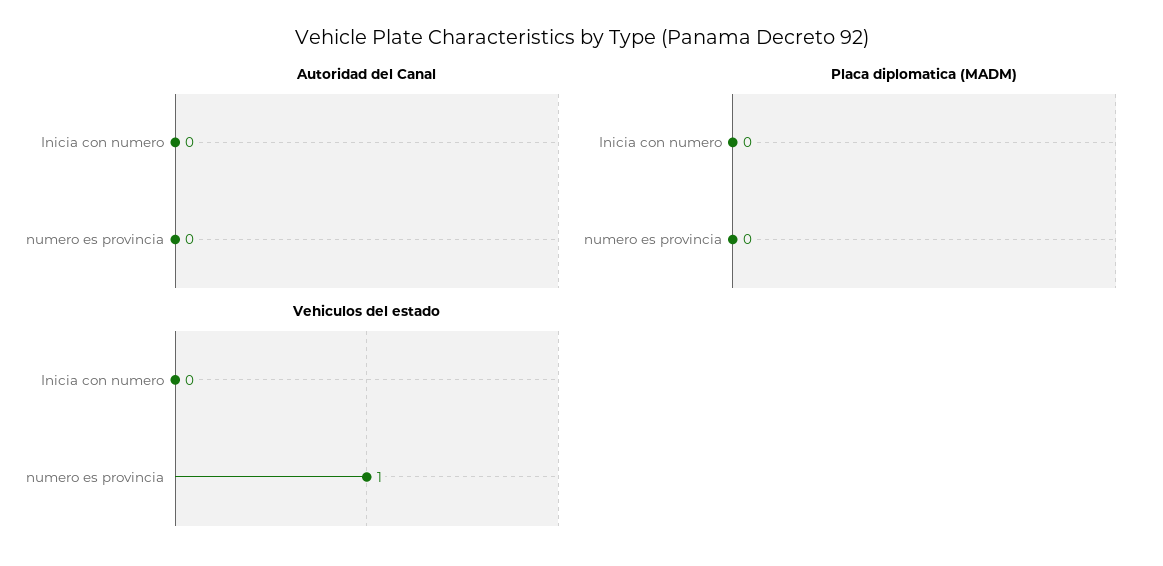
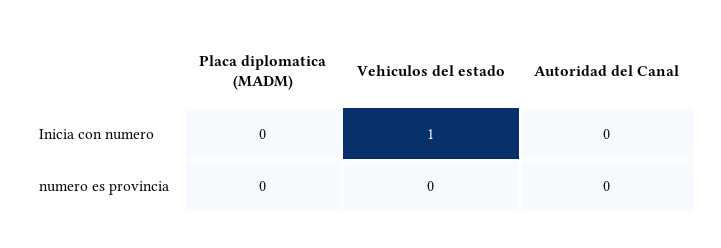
  {
    "Autoridad del Canal": {
      "Inicia con numero": 0,
      "numero es provincia": 0
    },
    "Placa diplomatica (MADM)": {
      "Inicia con numero": 0,
      "numero es provincia": 0
    },
    "Vehiculos del estado": {
-     "Inicia con numero": 0,
+     "Inicia con numero": 1,
-     "numero es provincia": 1
+     "numero es provincia": 0
    }
  }

